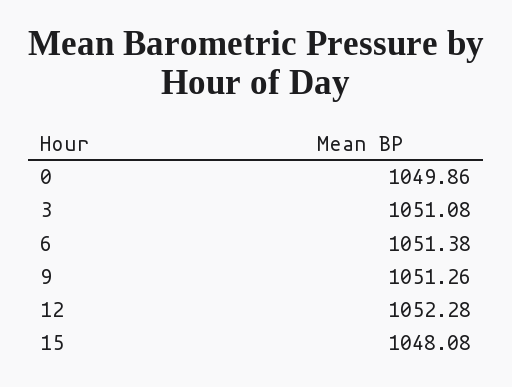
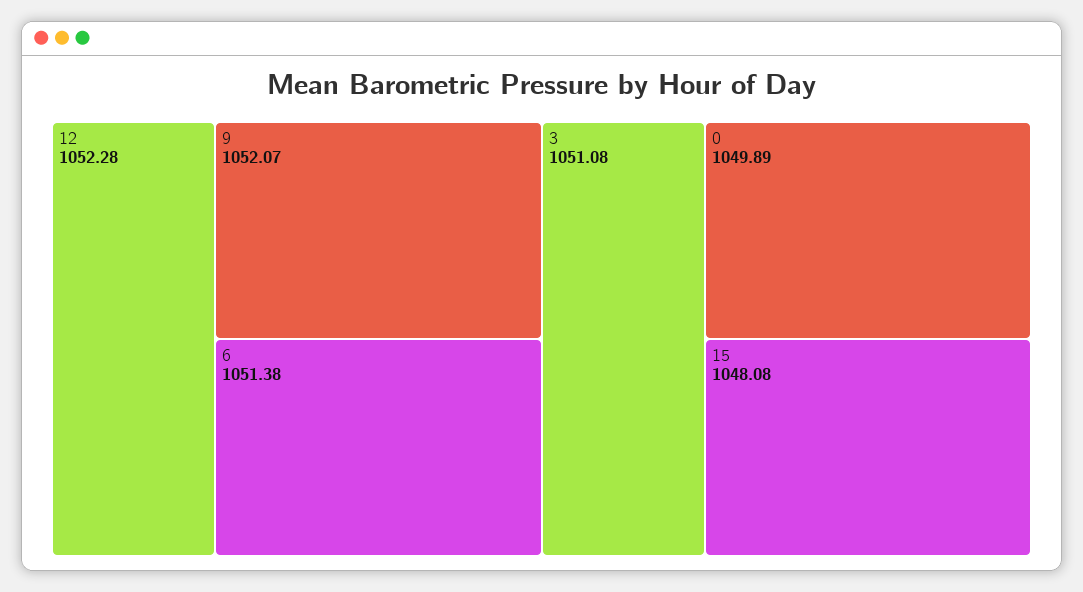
  {
-   "0": 1049.86,
+   "0": 1049.89,
    "3": 1051.08,
    "6": 1051.38,
-   "9": 1051.26,
+   "9": 1052.07,
    "12": 1052.28,
    "15": 1048.08
  }

